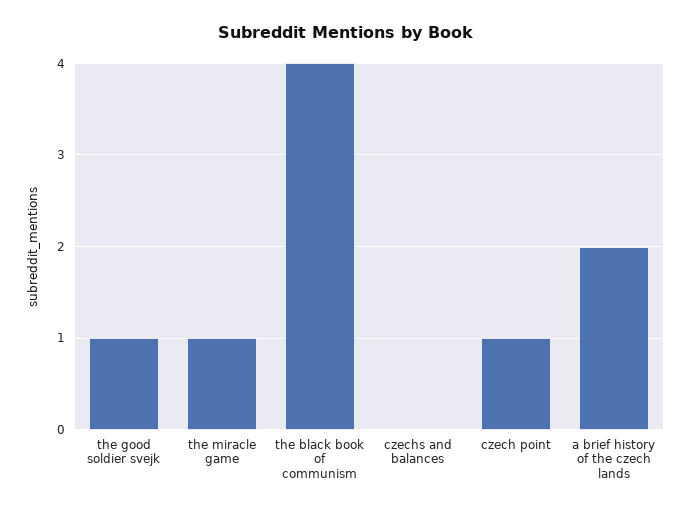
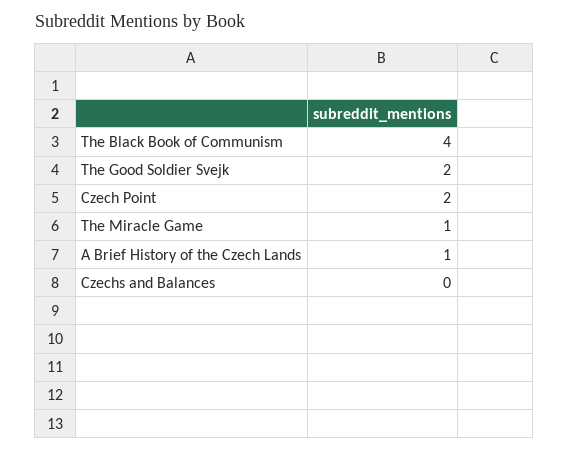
  {
-   "the good soldier svejk": 1,
+   "the good soldier svejk": 2,
    "the miracle game": 1,
    "the black book of communism": 4,
    "czechs and balances": 0,
-   "czech point": 1,
+   "czech point": 2,
-   "a brief history of the czech lands": 2
+   "a brief history of the czech lands": 1
  }

